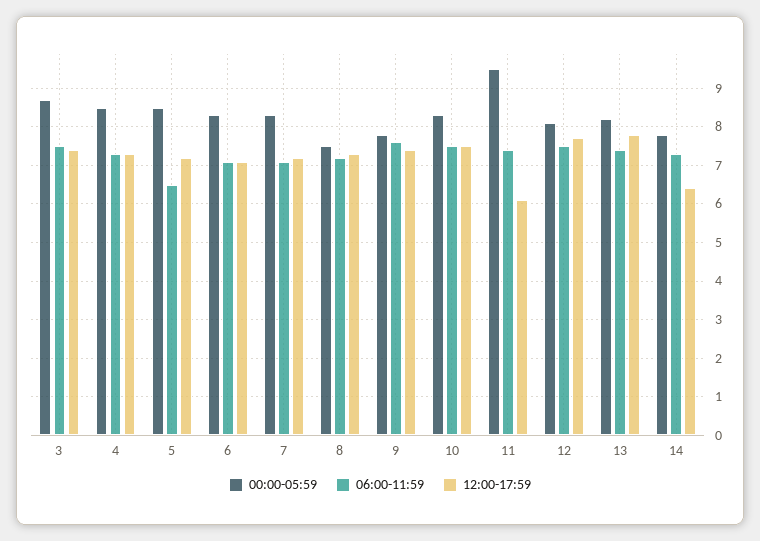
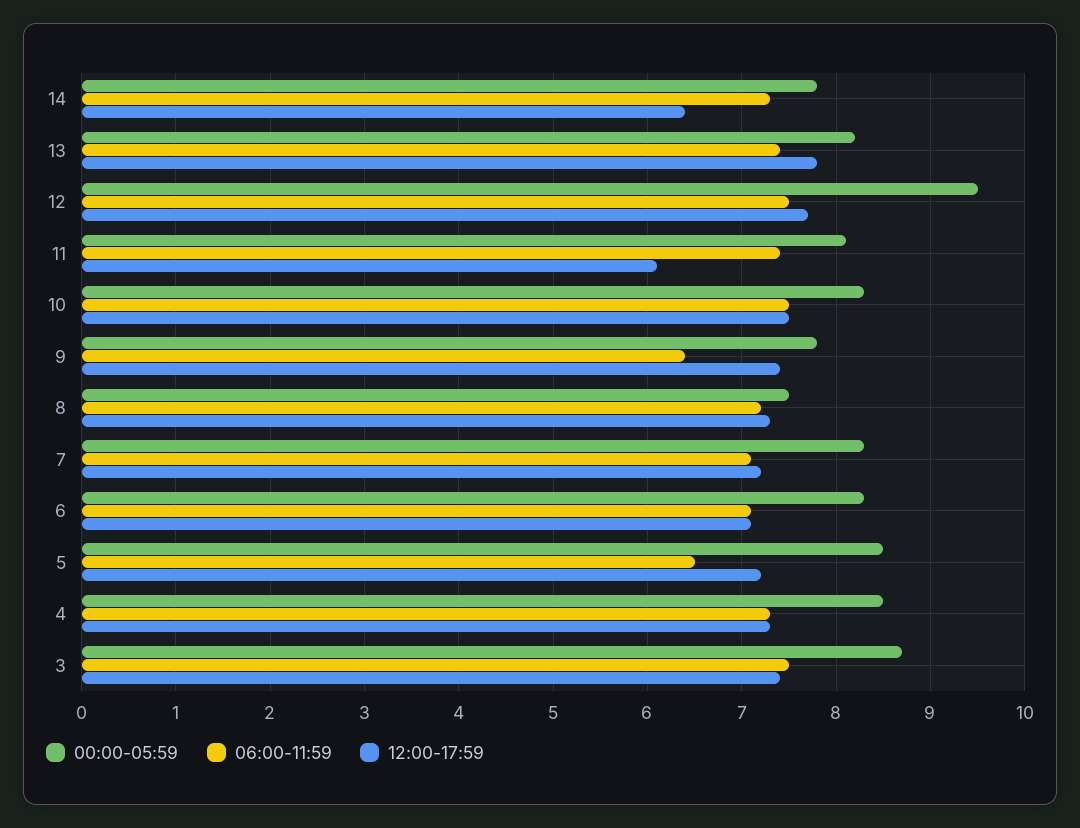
  {
    "00:00-05:59": {
      "3": 8.7,
      "4": 8.5,
      "5": 8.5,
      "6": 8.3,
      "7": 8.3,
      "8": 7.5,
      "9": 7.8,
      "10": 8.3,
-     "11": 9.5,
+     "11": 8.1,
-     "12": 8,
+     "12": 9.5,
      "13": 8.2,
      "14": 7.8
    },
    "06:00-11:59": {
      "3": 7.5,
      "4": 7.3,
      "5": 6.5,
      "6": 7.1,
      "7": 7.1,
      "8": 7.2,
-     "9": 7.5,
+     "9": 6.4,
      "10": 7.5,
      "11": 7.4,
      "12": 7.5,
      "13": 7.4,
      "14": 7.3
    },
    "12:00-17:59": {
      "3": 7.4,
      "4": 7.3,
      "5": 7.2,
      "6": 7.1,
      "7": 7.2,
      "8": 7.3,
      "9": 7.4,
      "10": 7.5,
      "11": 6.1,
      "12": 7.7,
      "13": 7.8,
      "14": 6.4
    }
  }

